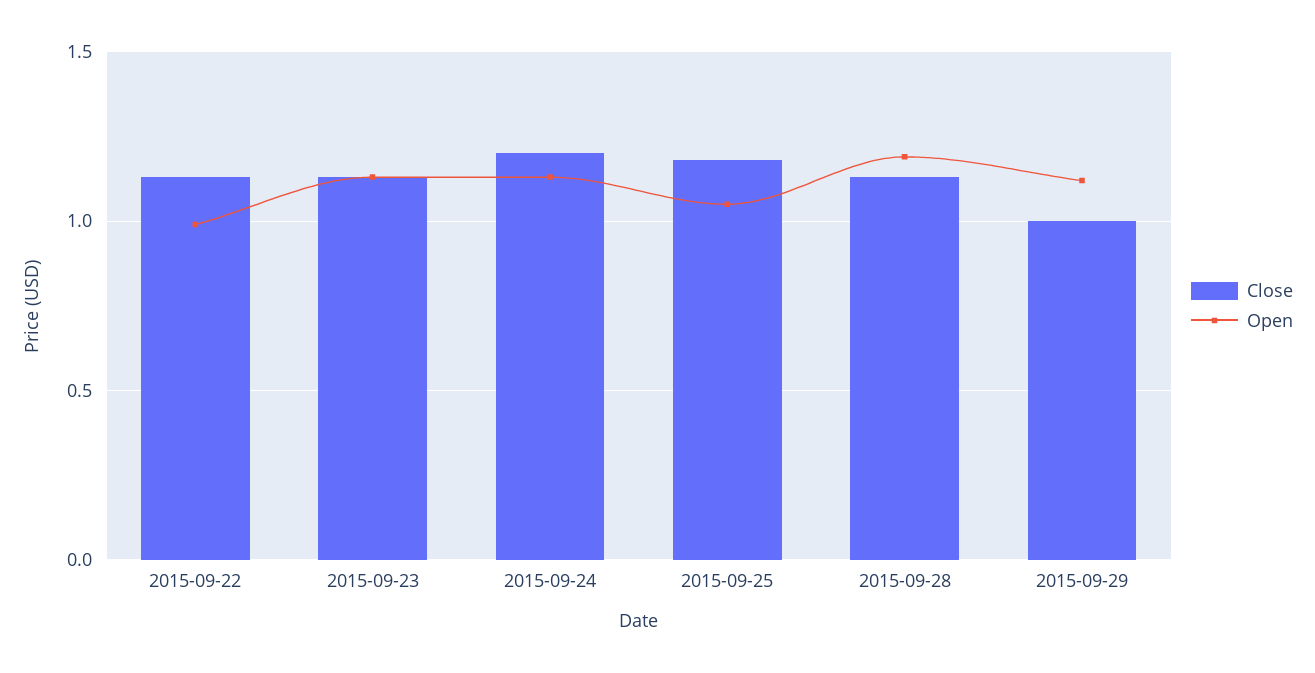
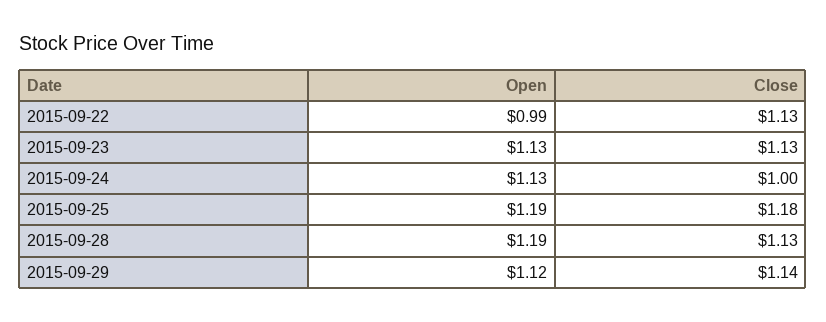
  {
    "Close": {
      "2015-09-22": 1.13,
      "2015-09-23": 1.13,
-     "2015-09-24": 1.2,
+     "2015-09-24": 1,
      "2015-09-25": 1.18,
      "2015-09-28": 1.13,
-     "2015-09-29": 1
+     "2015-09-29": 1.14
    },
    "Open": {
      "2015-09-22": 0.99,
      "2015-09-23": 1.13,
      "2015-09-24": 1.13,
-     "2015-09-25": 1.05,
+     "2015-09-25": 1.19,
      "2015-09-28": 1.19,
      "2015-09-29": 1.12
    }
  }

